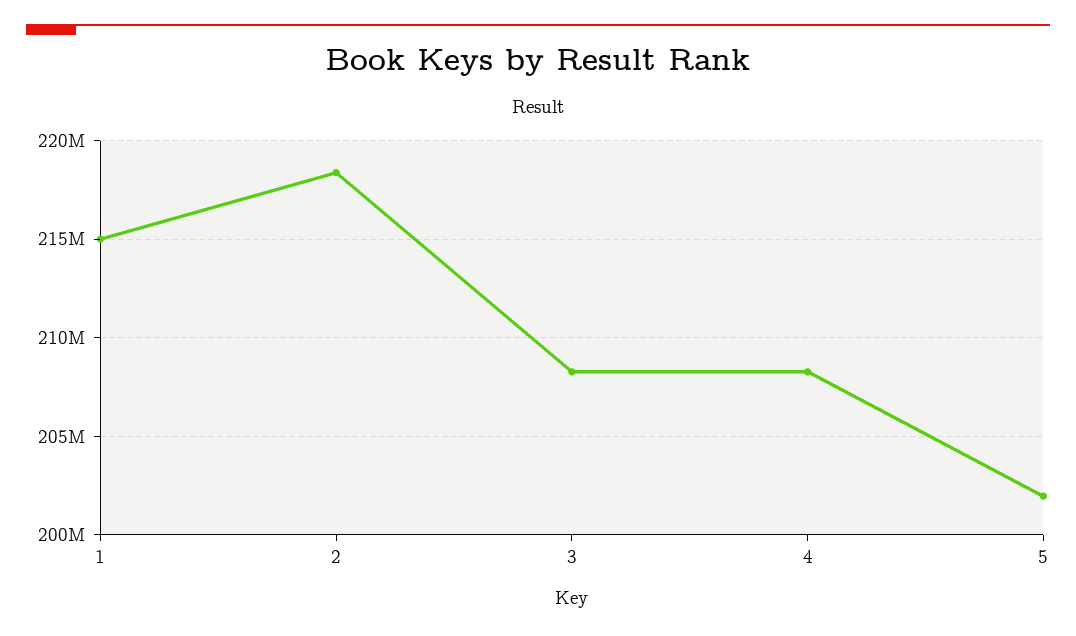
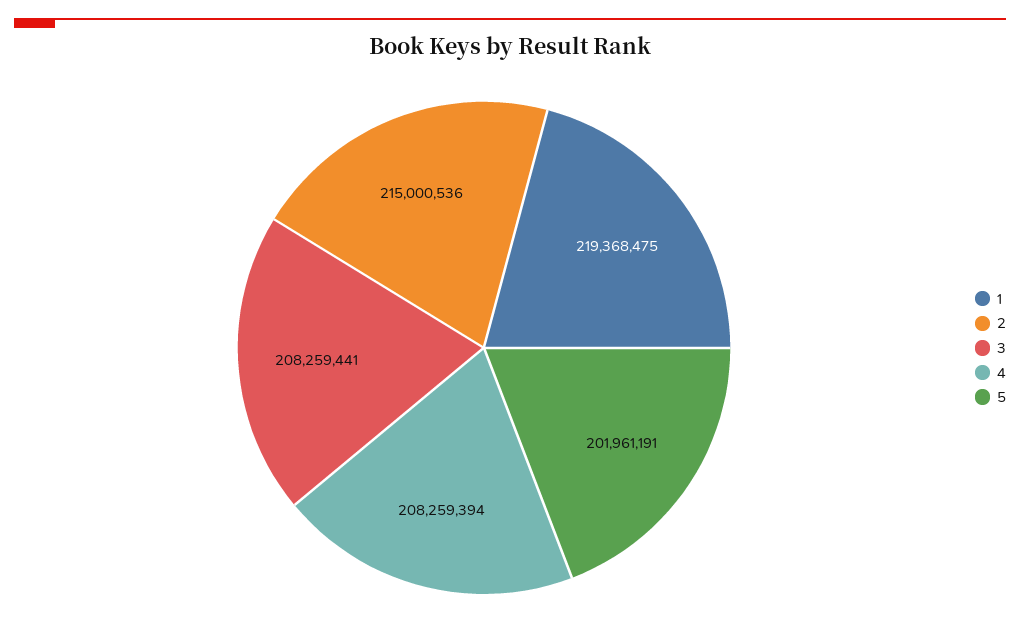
  {
-   "1": 215000000,
+   "1": 219368475,
-   "2": 218500000,
+   "2": 215000536,
    "3": 208259441,
    "4": 208259394,
    "5": 201961191
  }

